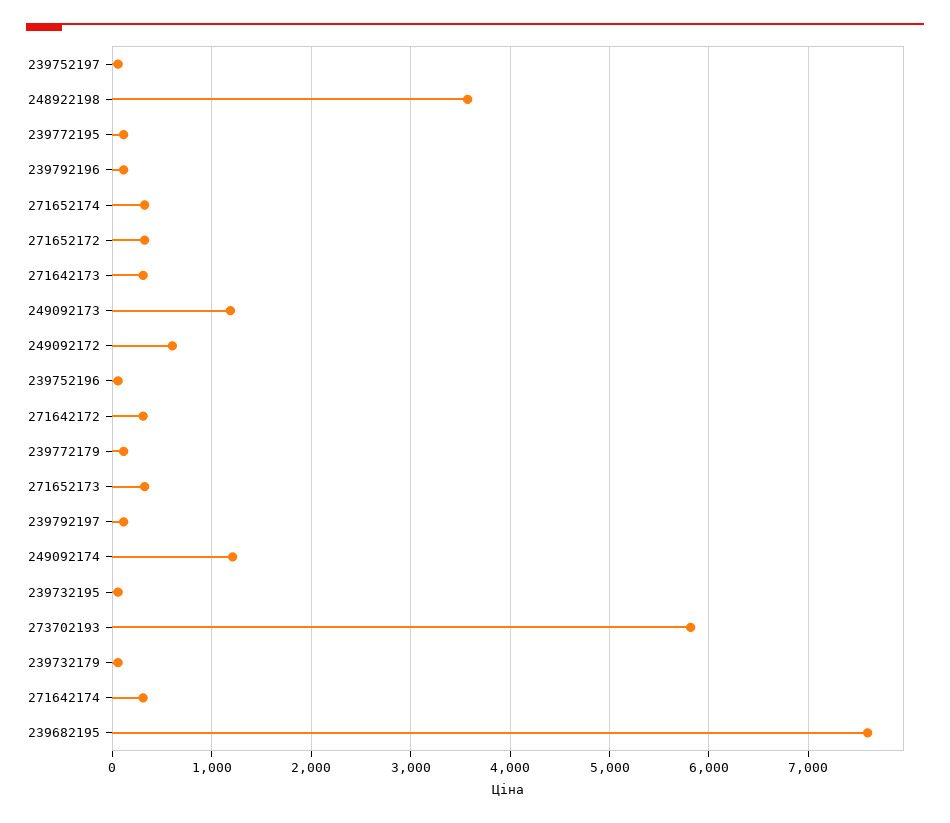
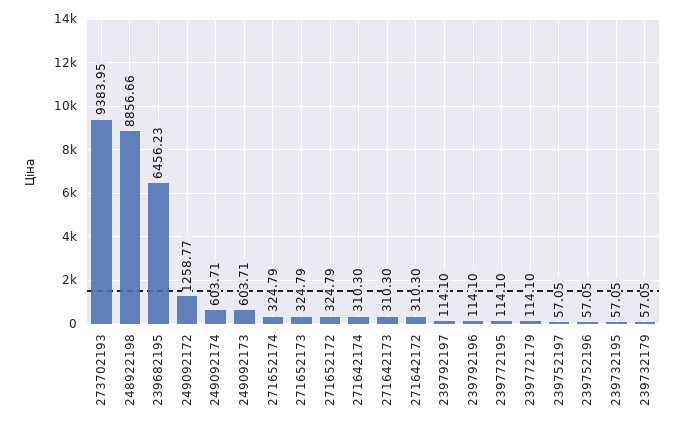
  {
    "239752197": 57.05,
-   "248922198": 3600,
+   "248922198": 8856.66,
    "239772195": 114.1,
    "239792196": 114.1,
    "271652174": 324.79,
    "271652172": 324.79,
    "271642173": 310.3,
-   "249092173": 1200,
+   "249092173": 603.71,
-   "249092172": 600,
+   "249092172": 1258.77,
    "239752196": 57.05,
    "271642172": 310.3,
    "239772179": 114.1,
    "271652173": 324.79,
    "239792197": 114.1,
-   "249092174": 1200,
+   "249092174": 603.71,
    "239732195": 57.05,
-   "273702193": 5800,
+   "273702193": 9383.95,
    "239732179": 57.05,
    "271642174": 310.3,
-   "239682195": 7600
+   "239682195": 6456.23
  }

